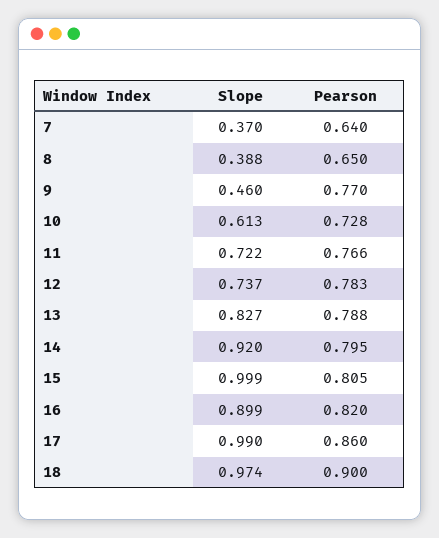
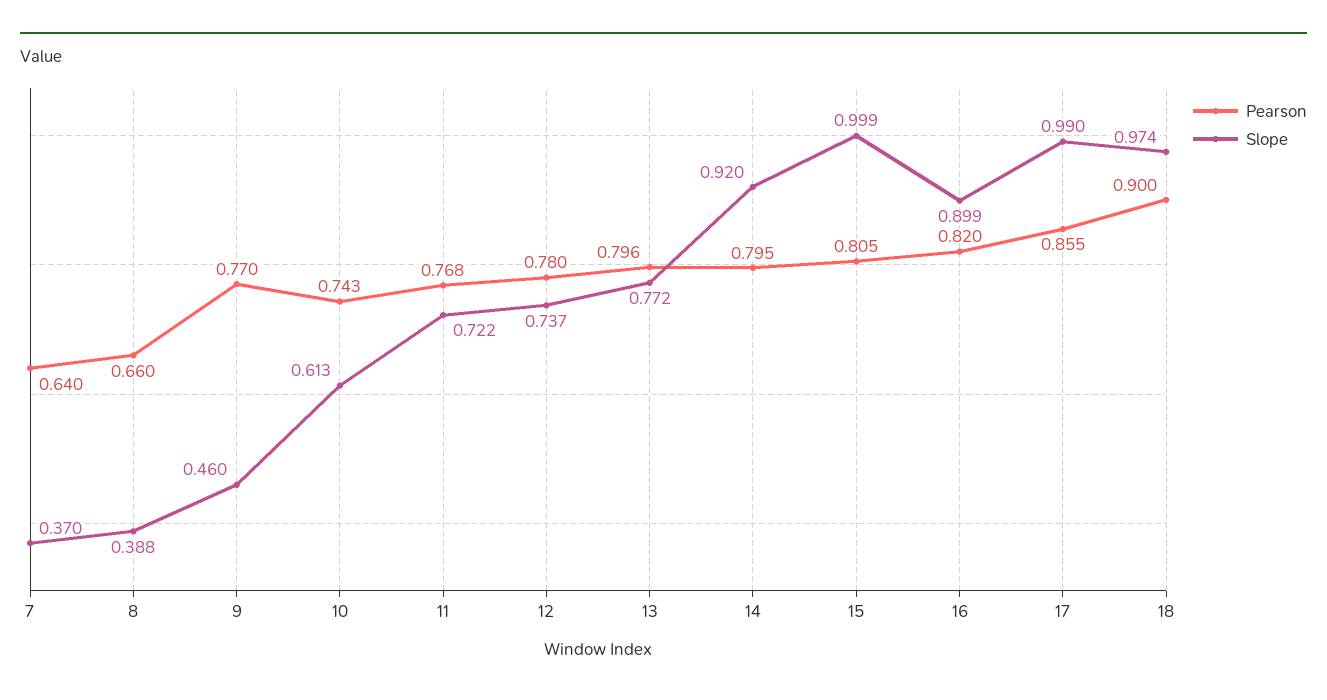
  {
    "Slope": {
      "7": 0.37,
      "8": 0.388,
      "9": 0.46,
      "10": 0.613,
      "11": 0.722,
      "12": 0.737,
-     "13": 0.827,
+     "13": 0.772,
      "14": 0.92,
      "15": 0.999,
      "16": 0.899,
      "17": 0.99,
      "18": 0.974
    },
    "Pearson": {
      "7": 0.64,
-     "8": 0.65,
+     "8": 0.66,
      "9": 0.77,
-     "10": 0.728,
+     "10": 0.743,
-     "11": 0.766,
+     "11": 0.768,
-     "12": 0.783,
+     "12": 0.78,
-     "13": 0.788,
+     "13": 0.796,
      "14": 0.795,
      "15": 0.805,
      "16": 0.82,
-     "17": 0.86,
+     "17": 0.855,
      "18": 0.9
    }
  }

